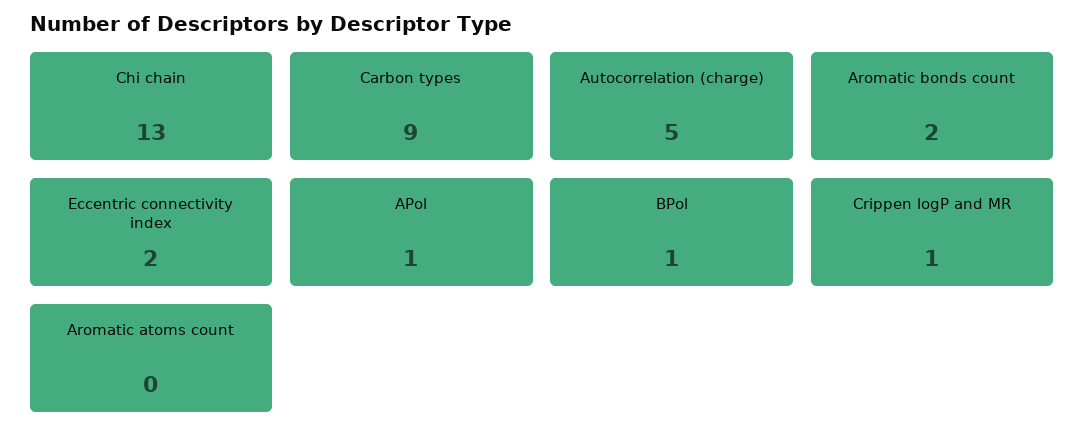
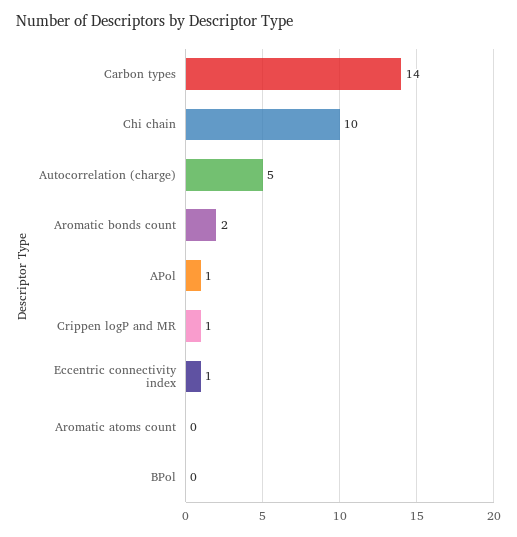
  {
-   "Chi chain": 13,
+   "Chi chain": 10,
-   "Carbon types": 9,
+   "Carbon types": 14,
    "Autocorrelation (charge)": 5,
    "Aromatic bonds count": 2,
-   "Eccentric connectivity index": 2,
+   "Eccentric connectivity index": 1,
    "APol": 1,
-   "BPol": 1,
+   "BPol": 0,
    "Crippen logP and MR": 1,
    "Aromatic atoms count": 0
  }

